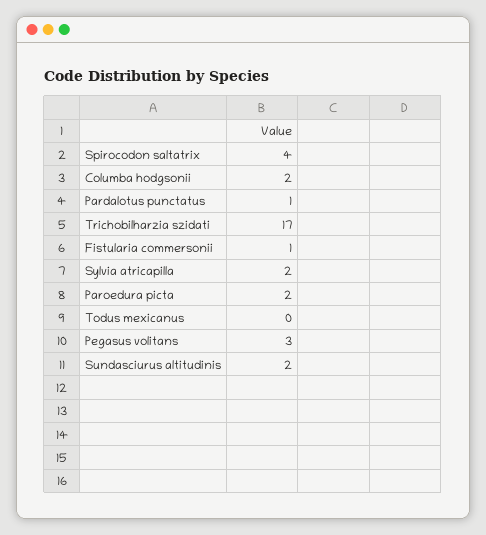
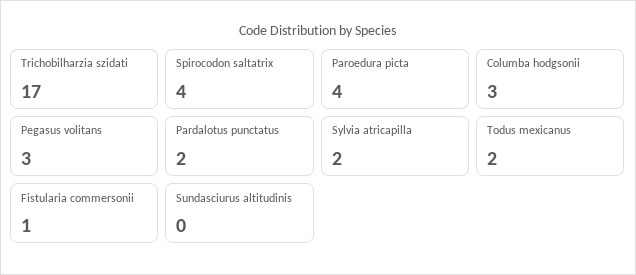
  {
    "Spirocodon saltatrix": 4,
-   "Columba hodgsonii": 2,
+   "Columba hodgsonii": 3,
-   "Pardalotus punctatus": 1,
+   "Pardalotus punctatus": 2,
    "Trichobilharzia szidati": 17,
    "Fistularia commersonii": 1,
    "Sylvia atricapilla": 2,
-   "Paroedura picta": 2,
+   "Paroedura picta": 4,
-   "Todus mexicanus": 0,
+   "Todus mexicanus": 2,
    "Pegasus volitans": 3,
-   "Sundasciurus altitudinis": 2
+   "Sundasciurus altitudinis": 0
  }

